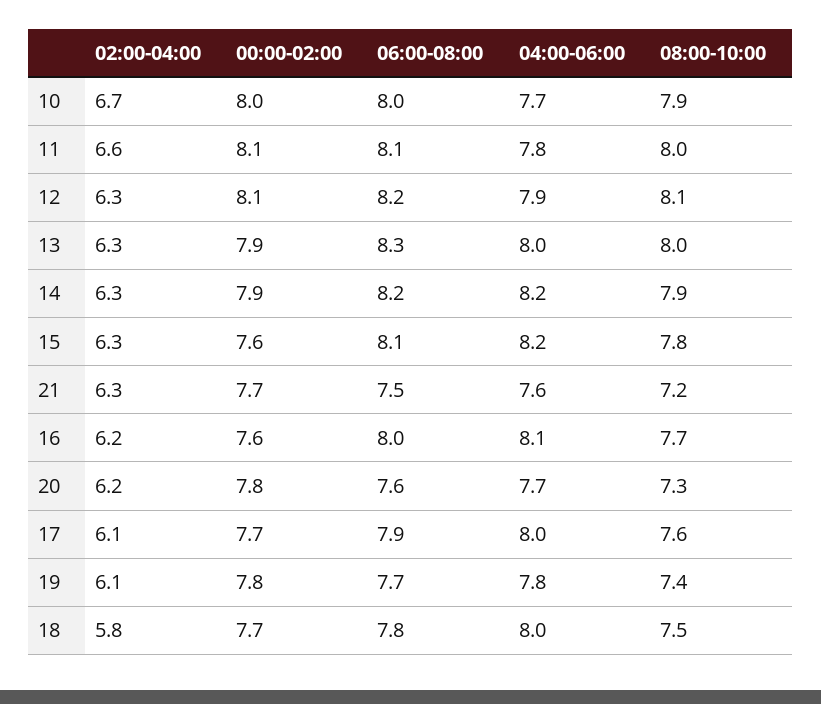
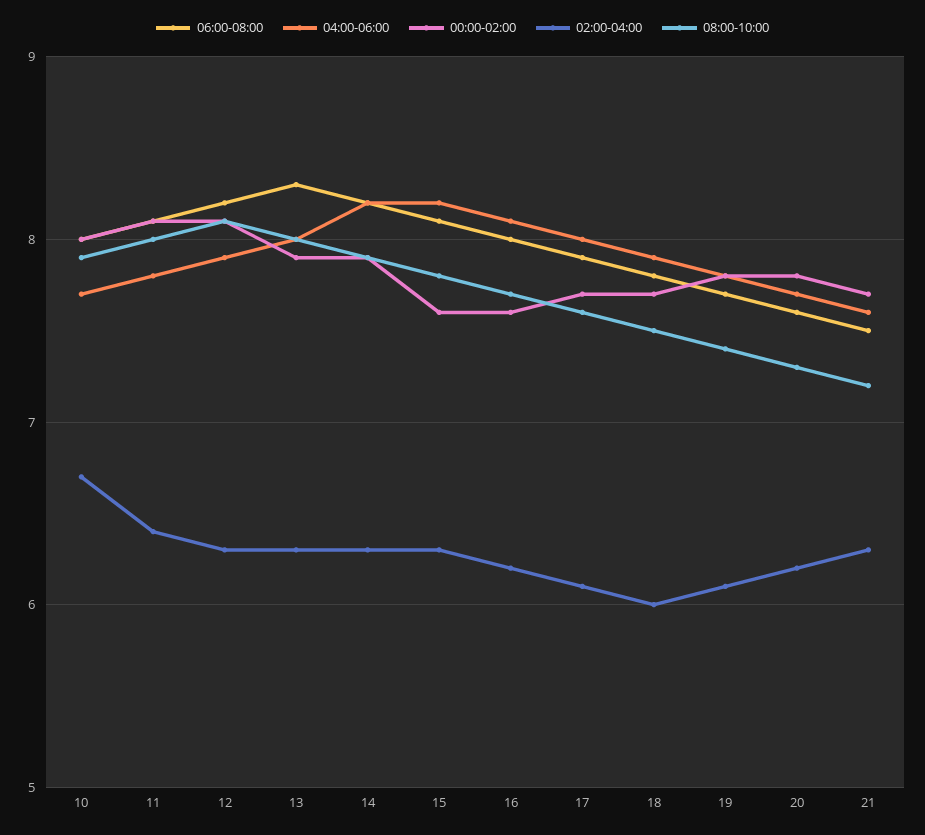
  {
    "02:00-04:00": {
      "10": 6.7,
-     "11": 6.6,
+     "11": 6.4,
      "12": 6.3,
      "13": 6.3,
      "14": 6.3,
      "15": 6.3,
      "21": 6.3,
      "16": 6.2,
      "20": 6.2,
      "17": 6.1,
      "19": 6.1,
-     "18": 5.8
+     "18": 6
    },
    "00:00-02:00": {
      "10": 8,
      "11": 8.1,
      "12": 8.1,
      "13": 7.9,
      "14": 7.9,
      "15": 7.6,
      "21": 7.7,
      "16": 7.6,
      "20": 7.8,
      "17": 7.7,
      "19": 7.8,
      "18": 7.7
    },
    "06:00-08:00": {
      "10": 8,
      "11": 8.1,
      "12": 8.2,
      "13": 8.3,
      "14": 8.2,
      "15": 8.1,
      "21": 7.5,
      "16": 8,
      "20": 7.6,
      "17": 7.9,
      "19": 7.7,
      "18": 7.8
    },
    "04:00-06:00": {
      "10": 7.7,
      "11": 7.8,
      "12": 7.9,
      "13": 8,
      "14": 8.2,
      "15": 8.2,
      "21": 7.6,
      "16": 8.1,
      "20": 7.7,
      "17": 8,
      "19": 7.8,
-     "18": 8
+     "18": 7.9
    },
    "08:00-10:00": {
      "10": 7.9,
      "11": 8,
      "12": 8.1,
      "13": 8,
      "14": 7.9,
      "15": 7.8,
      "21": 7.2,
      "16": 7.7,
      "20": 7.3,
      "17": 7.6,
      "19": 7.4,
      "18": 7.5
    }
  }

